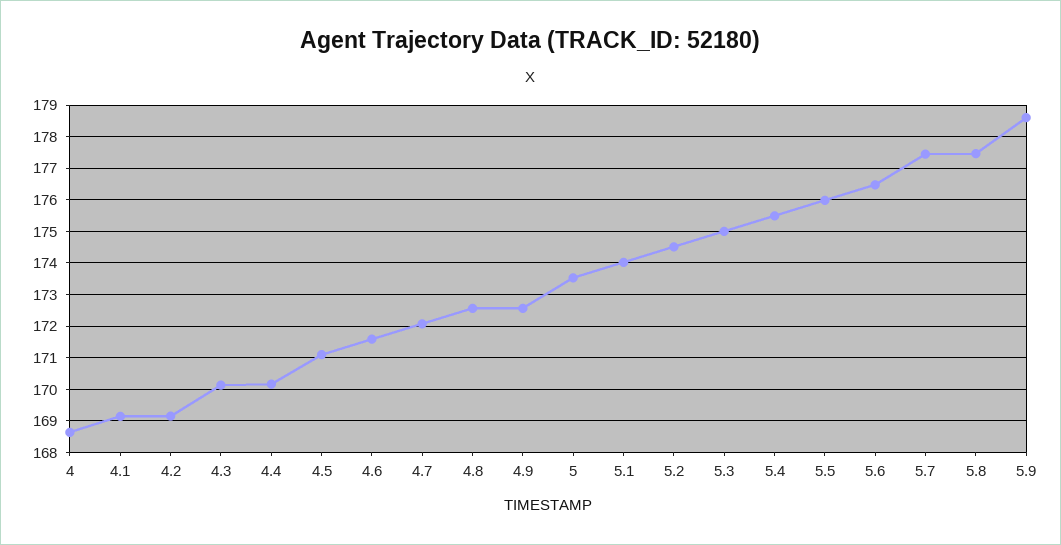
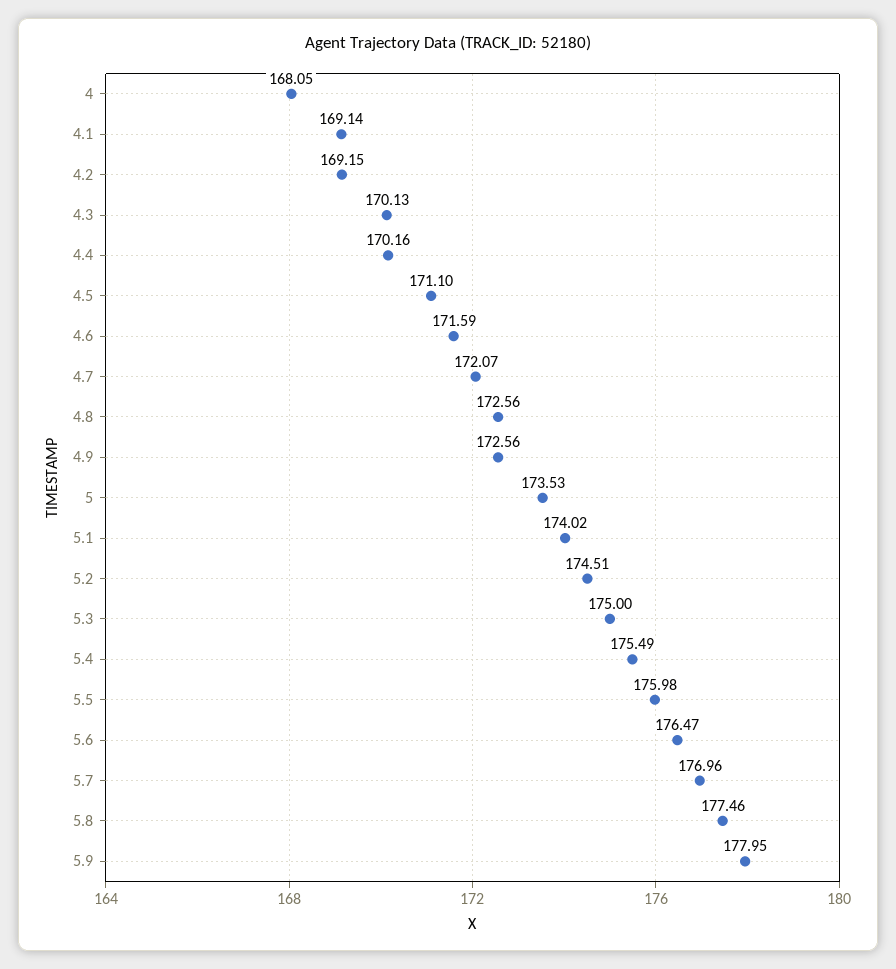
  {
-   "4": 168.6,
+   "4": 168.05,
    "4.1": 169.14,
    "4.2": 169.15,
    "4.3": 170.13,
    "4.4": 170.16,
    "4.5": 171.1,
    "4.6": 171.59,
    "4.7": 172.07,
    "4.8": 172.56,
    "4.9": 172.56,
    "5": 173.53,
    "5.1": 174.02,
    "5.2": 174.51,
    "5.3": 175,
    "5.4": 175.49,
    "5.5": 175.98,
    "5.6": 176.47,
-   "5.7": 177.4,
+   "5.7": 176.96,
    "5.8": 177.46,
-   "5.9": 178.6
+   "5.9": 177.95
  }

